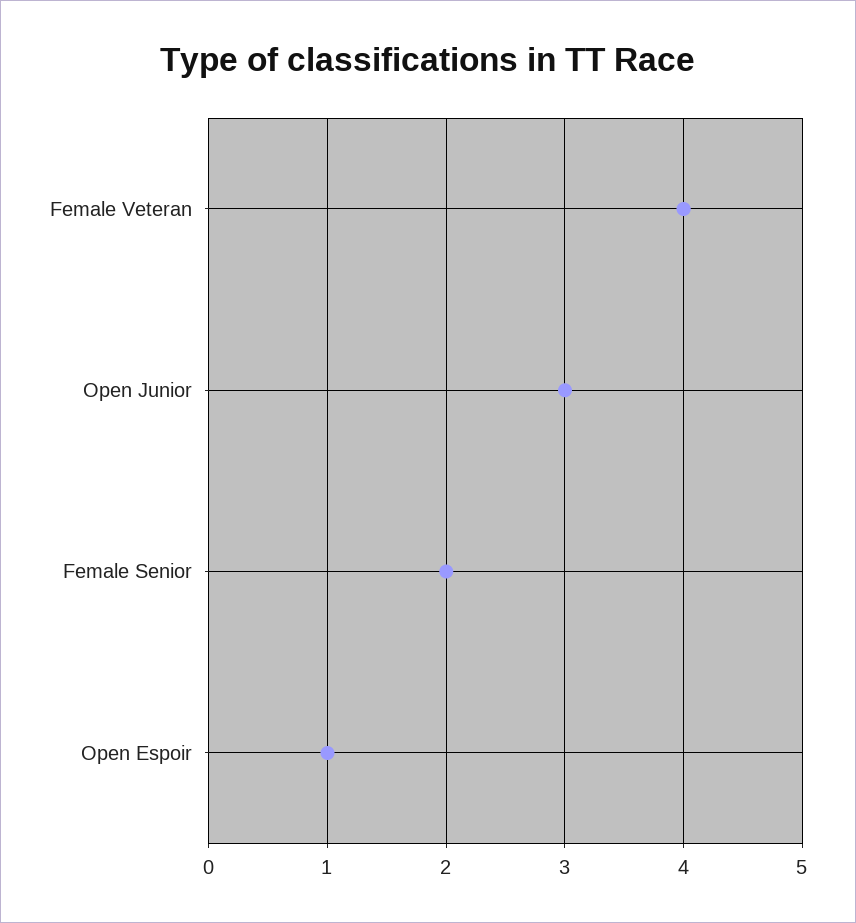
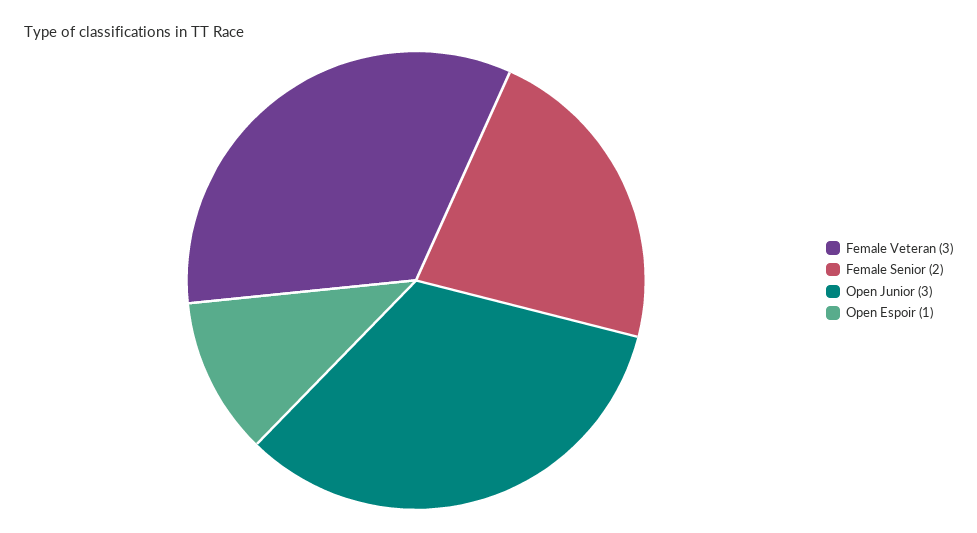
  {
-   "Female Veteran": 4,
+   "Female Veteran": 3,
    "Open Junior": 3,
    "Female Senior": 2,
    "Open Espoir": 1
  }

